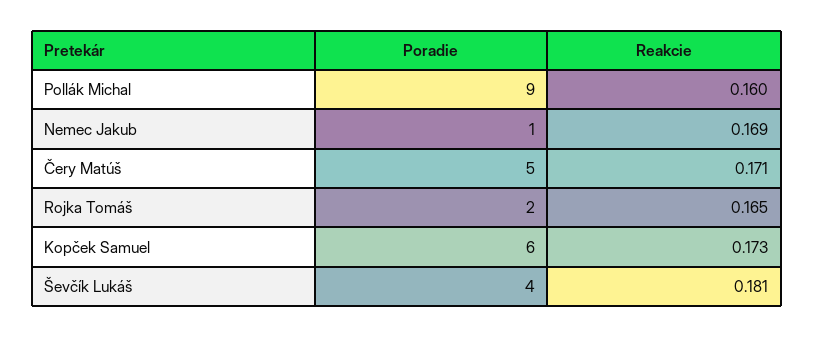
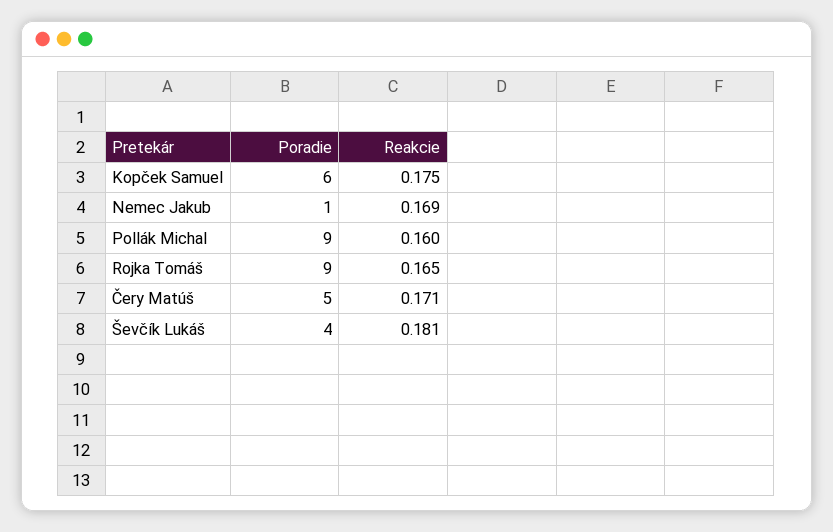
  {
    "Poradie": {
      "Pollák Michal": 9,
      "Nemec Jakub": 1,
      "Čery Matúš": 5,
-     "Rojka Tomáš": 2,
+     "Rojka Tomáš": 9,
      "Kopček Samuel": 6,
      "Ševčík Lukáš": 4
    },
    "Reakcie": {
      "Pollák Michal": 0.16,
      "Nemec Jakub": 0.169,
      "Čery Matúš": 0.171,
      "Rojka Tomáš": 0.165,
-     "Kopček Samuel": 0.173,
+     "Kopček Samuel": 0.175,
      "Ševčík Lukáš": 0.181
    }
  }

